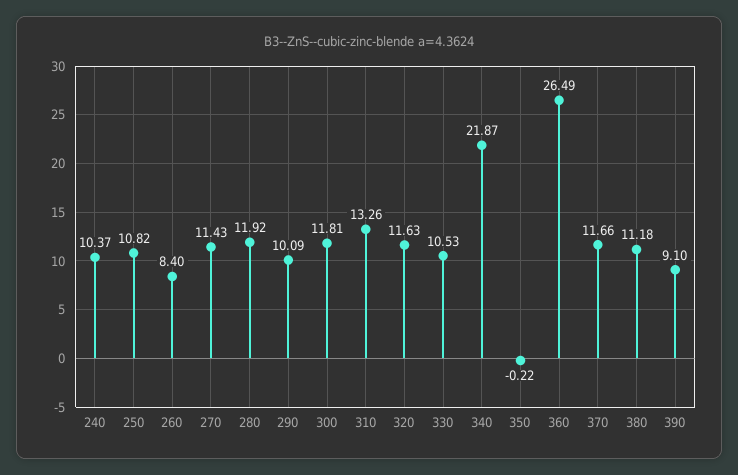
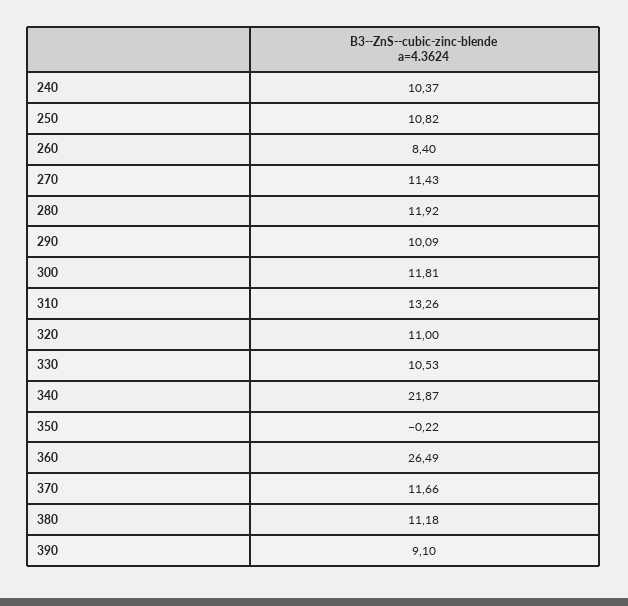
  {
    "240": 10.37,
    "250": 10.82,
    "260": 8.4,
    "270": 11.43,
    "280": 11.92,
    "290": 10.09,
    "300": 11.81,
    "310": 13.26,
-   "320": 11.63,
+   "320": 11,
    "330": 10.53,
    "340": 21.87,
    "350": -0.22,
    "360": 26.49,
    "370": 11.66,
    "380": 11.18,
    "390": 9.1
  }

